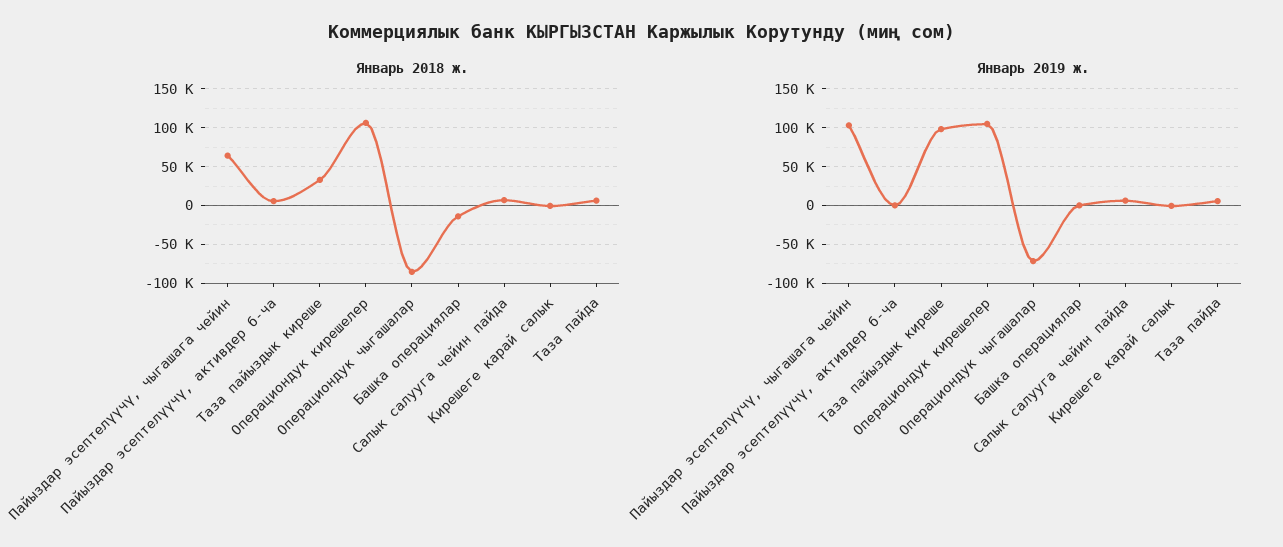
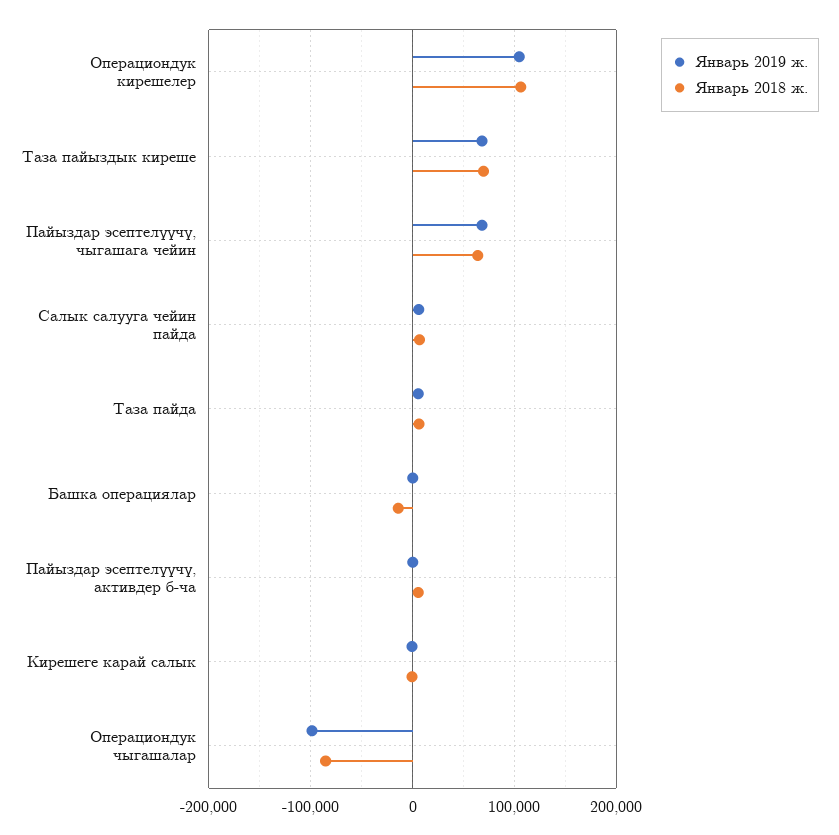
  {
    "Январь 2018 ж.": {
      "Пайыздар эсептелүүчү, чыгашага чейин": 60000,
      "Пайыздар эсептелүүчү, активдер б-ча": 10000,
-     "Таза пайыздык киреше": 30000,
+     "Таза пайыздык киреше": 70000,
      "Операциондук кирешелер": 110000,
      "Операциондук чыгашалар": -90000,
      "Башка операциялар": -10000,
      "Салык салууга чейин пайда": 10000,
      "Кирешеге карай салык": 0,
      "Таза пайда": 10000
    },
    "Январь 2019 ж.": {
-     "Пайыздар эсептелүүчү, чыгашага чейин": 100000,
+     "Пайыздар эсептелүүчү, чыгашага чейин": 70000,
      "Пайыздар эсептелүүчү, активдер б-ча": 0,
-     "Таза пайыздык киреше": 100000,
+     "Таза пайыздык киреше": 70000,
      "Операциондук кирешелер": 100000,
-     "Операциондук чыгашалар": -70000,
+     "Операциондук чыгашалар": -100000,
      "Башка операциялар": 0,
      "Салык салууга чейин пайда": 10000,
      "Кирешеге карай салык": 0,
      "Таза пайда": 10000
    }
  }

